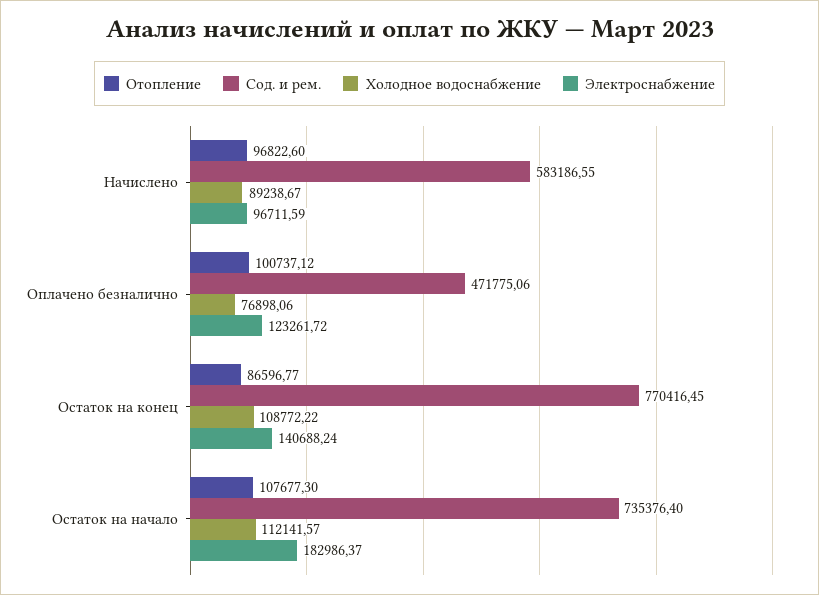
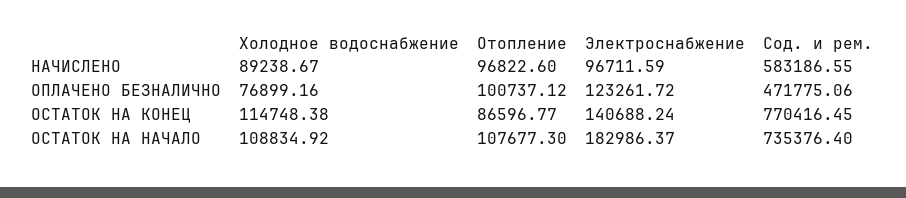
  {
    "Отопление": {
      "Начислено": 96822.6,
      "Оплачено безналично": 100737.12,
      "Остаток на конец": 86596.77,
      "Остаток на начало": 107677.3
    },
    "Сод. и рем.": {
      "Начислено": 583186.55,
      "Оплачено безналично": 471775.06,
      "Остаток на конец": 770416.45,
      "Остаток на начало": 735376.4
    },
    "Холодное водоснабжение": {
      "Начислено": 89238.67,
-     "Оплачено безналично": 76898.06,
+     "Оплачено безналично": 76899.16,
-     "Остаток на конец": 108772.22,
+     "Остаток на конец": 114748.38,
-     "Остаток на начало": 112141.57
+     "Остаток на начало": 108834.92
    },
    "Электроснабжение": {
      "Начислено": 96711.59,
      "Оплачено безналично": 123261.72,
      "Остаток на конец": 140688.24,
      "Остаток на начало": 182986.37
    }
  }

